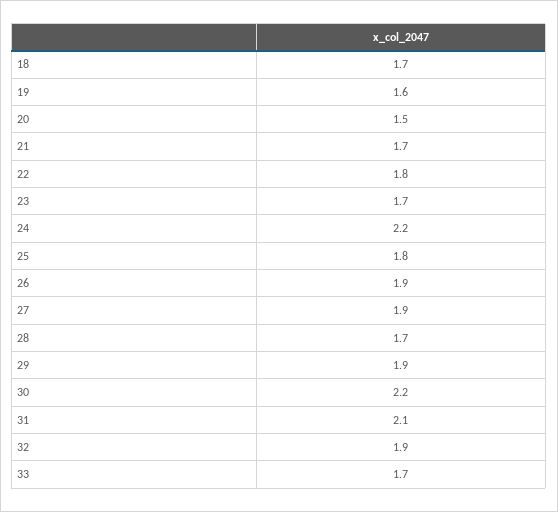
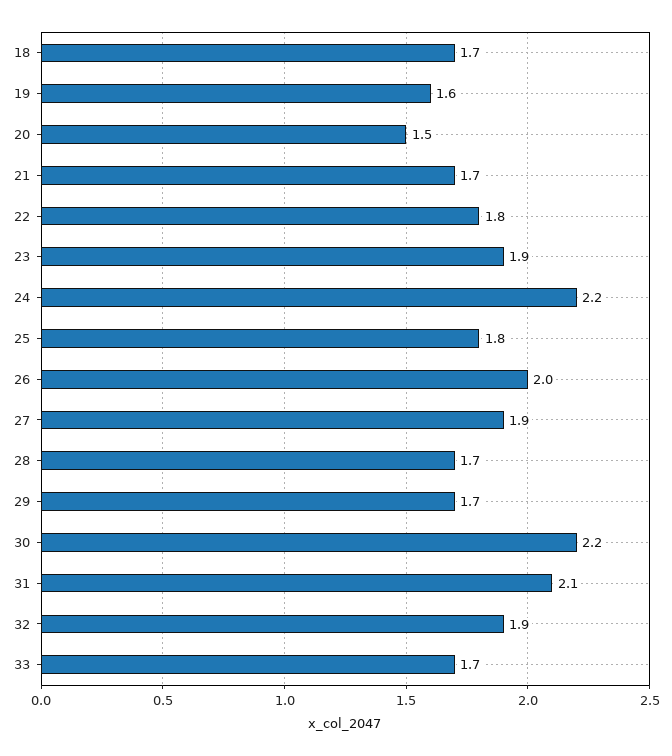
  {
    "18": 1.7,
    "19": 1.6,
    "20": 1.5,
    "21": 1.7,
    "22": 1.8,
-   "23": 1.7,
+   "23": 1.9,
    "24": 2.2,
    "25": 1.8,
-   "26": 1.9,
+   "26": 2,
    "27": 1.9,
    "28": 1.7,
-   "29": 1.9,
+   "29": 1.7,
    "30": 2.2,
    "31": 2.1,
    "32": 1.9,
    "33": 1.7
  }

